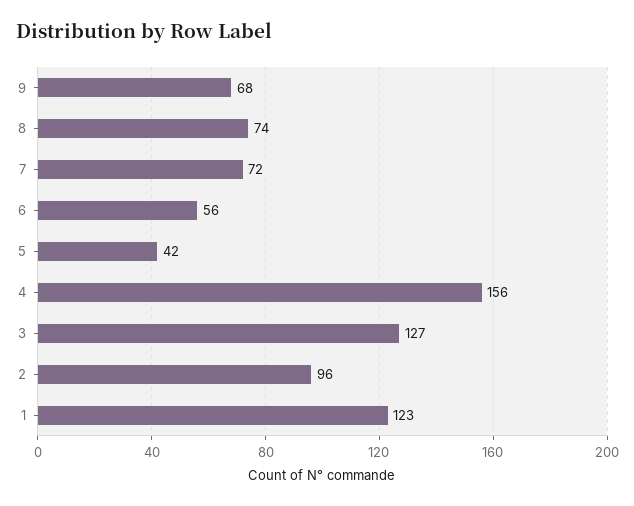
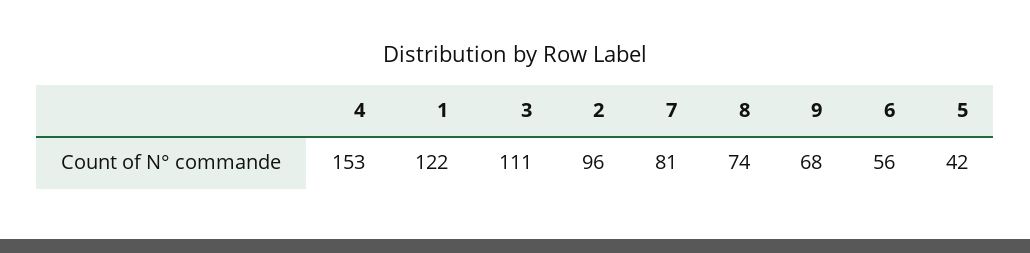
  {
    "9": 68,
    "8": 74,
-   "7": 72,
+   "7": 81,
    "6": 56,
    "5": 42,
-   "4": 156,
+   "4": 153,
-   "3": 127,
+   "3": 111,
    "2": 96,
-   "1": 123
+   "1": 122
  }

